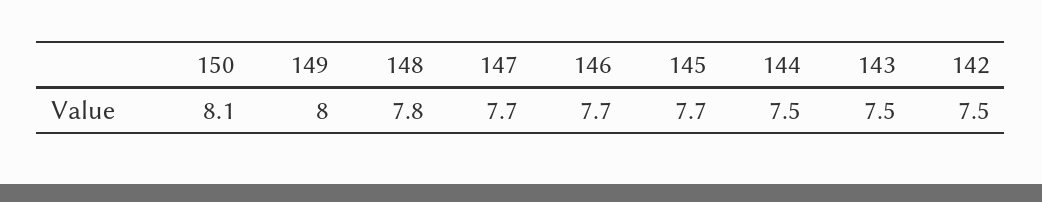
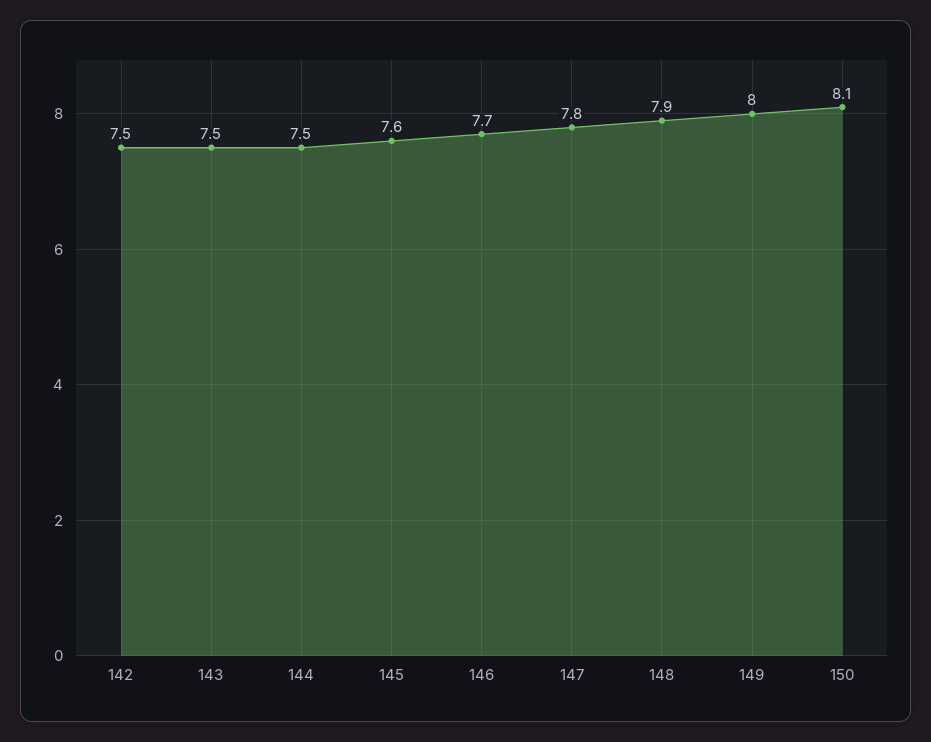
  {
    "150": 8.1,
    "149": 8,
-   "148": 7.8,
+   "148": 7.9,
-   "147": 7.7,
+   "147": 7.8,
    "146": 7.7,
-   "145": 7.7,
+   "145": 7.6,
    "144": 7.5,
    "143": 7.5,
    "142": 7.5
  }

